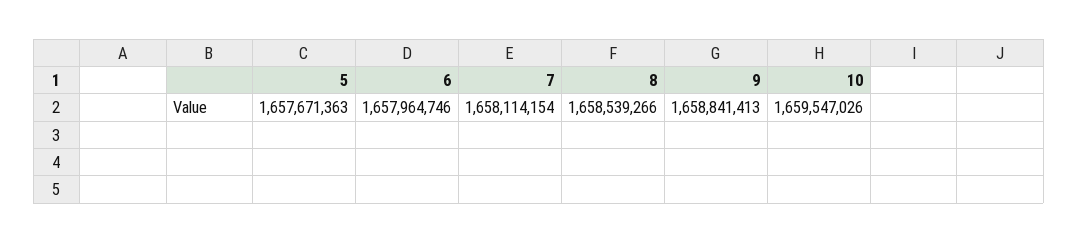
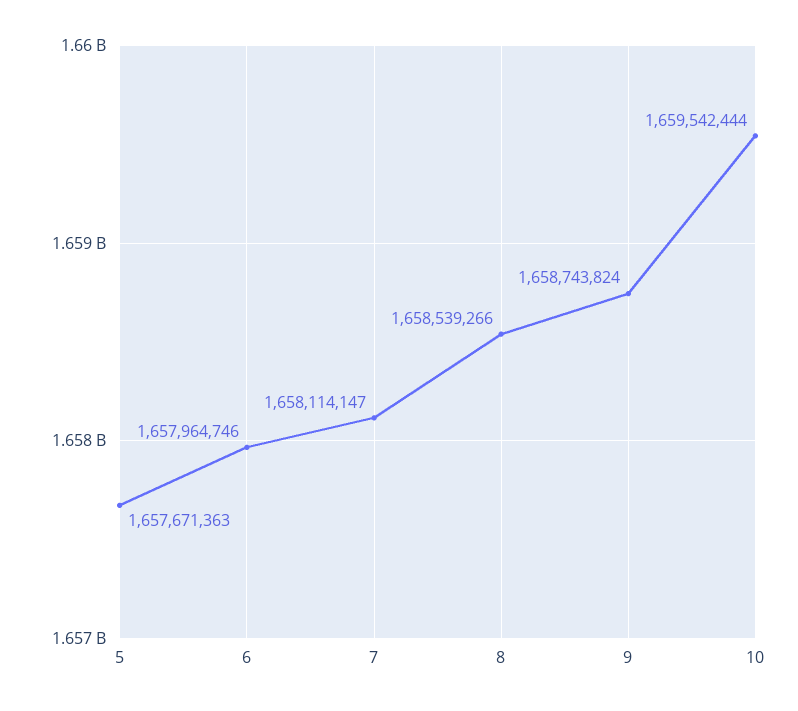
  {
    "5": 1657671363,
    "6": 1657964746,
-   "7": 1658114154,
+   "7": 1658114147,
    "8": 1658539266,
-   "9": 1658841413,
+   "9": 1658743824,
-   "10": 1659547026
+   "10": 1659542444
  }

